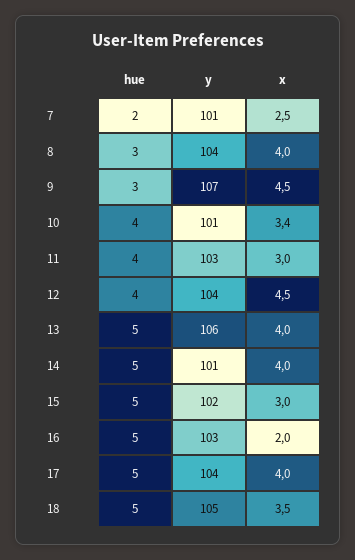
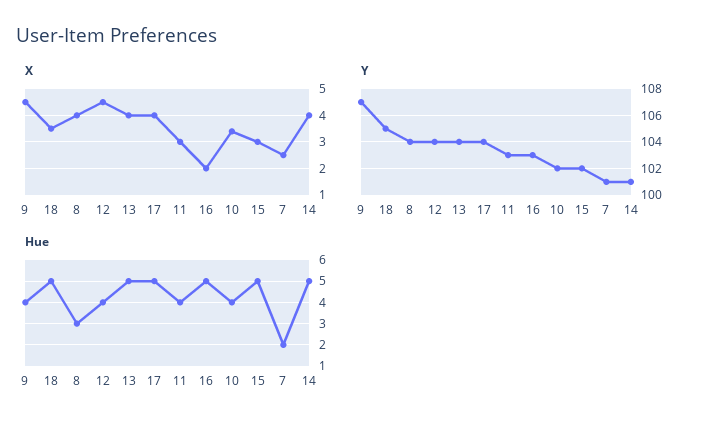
  {
    "hue": {
      "7": 2,
      "8": 3,
-     "9": 3,
+     "9": 4,
      "10": 4,
      "11": 4,
      "12": 4,
      "13": 5,
      "14": 5,
      "15": 5,
      "16": 5,
      "17": 5,
      "18": 5
    },
    "y": {
      "7": 101,
      "8": 104,
      "9": 107,
-     "10": 101,
+     "10": 102,
      "11": 103,
      "12": 104,
-     "13": 106,
+     "13": 104,
      "14": 101,
      "15": 102,
      "16": 103,
      "17": 104,
      "18": 105
    },
    "x": {
      "7": 2.5,
      "8": 4,
      "9": 4.5,
      "10": 3.4,
      "11": 3,
      "12": 4.5,
      "13": 4,
      "14": 4,
      "15": 3,
      "16": 2,
      "17": 4,
      "18": 3.5
    }
  }

